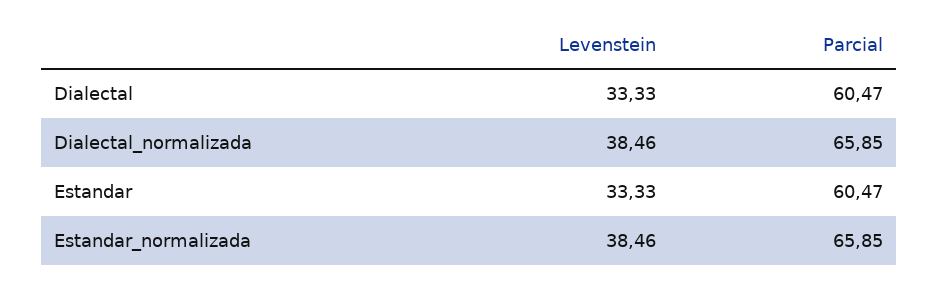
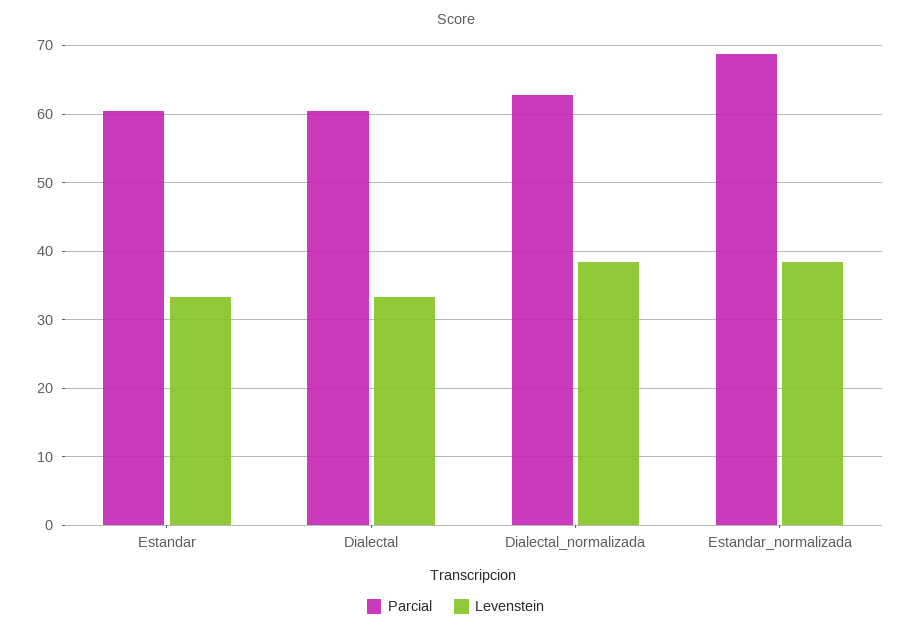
  {
    "Levenstein": {
      "Dialectal": 33.33,
      "Dialectal_normalizada": 38.46,
      "Estandar": 33.33,
      "Estandar_normalizada": 38.46
    },
    "Parcial": {
      "Dialectal": 60.47,
-     "Dialectal_normalizada": 65.85,
+     "Dialectal_normalizada": 63,
      "Estandar": 60.47,
-     "Estandar_normalizada": 65.85
+     "Estandar_normalizada": 69
    }
  }

